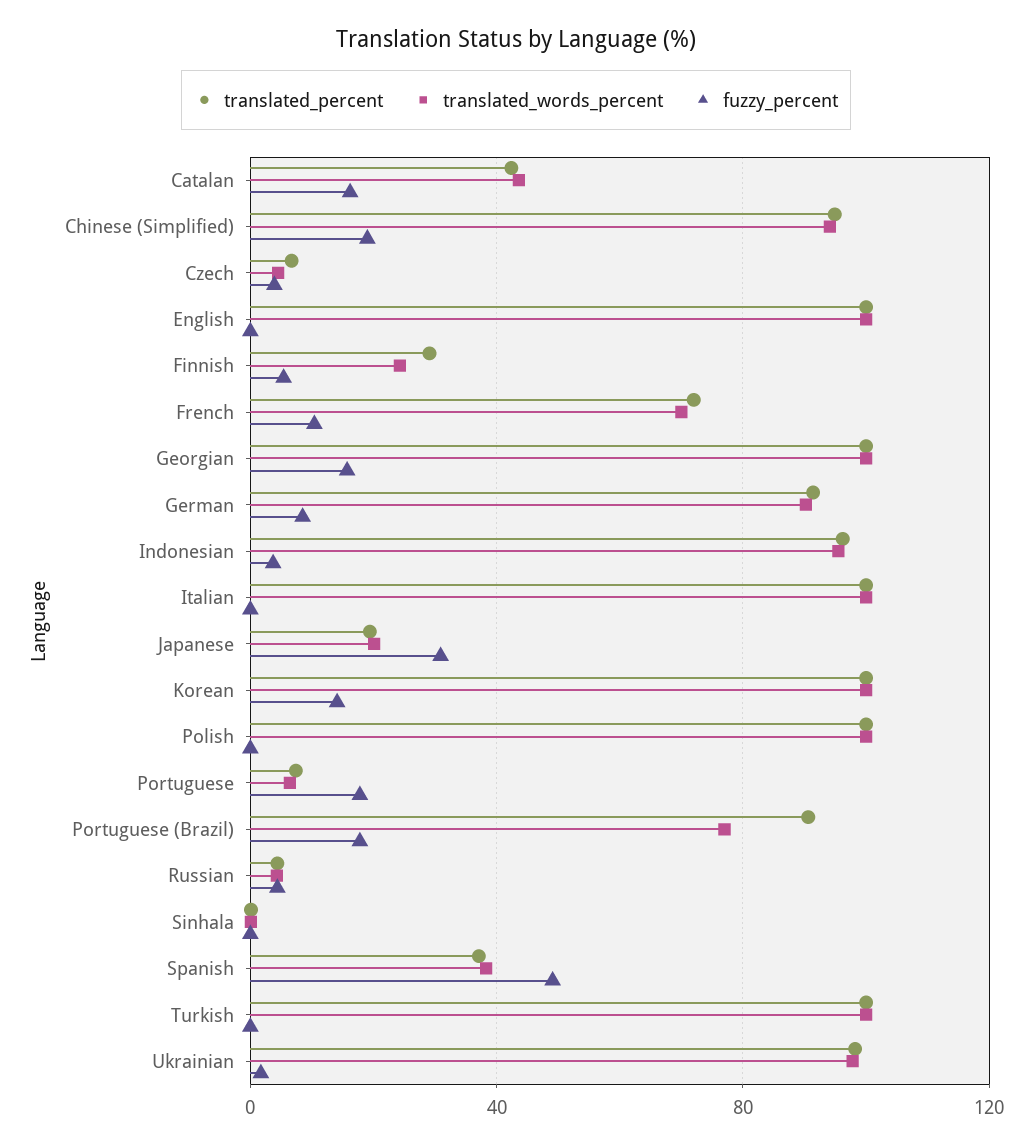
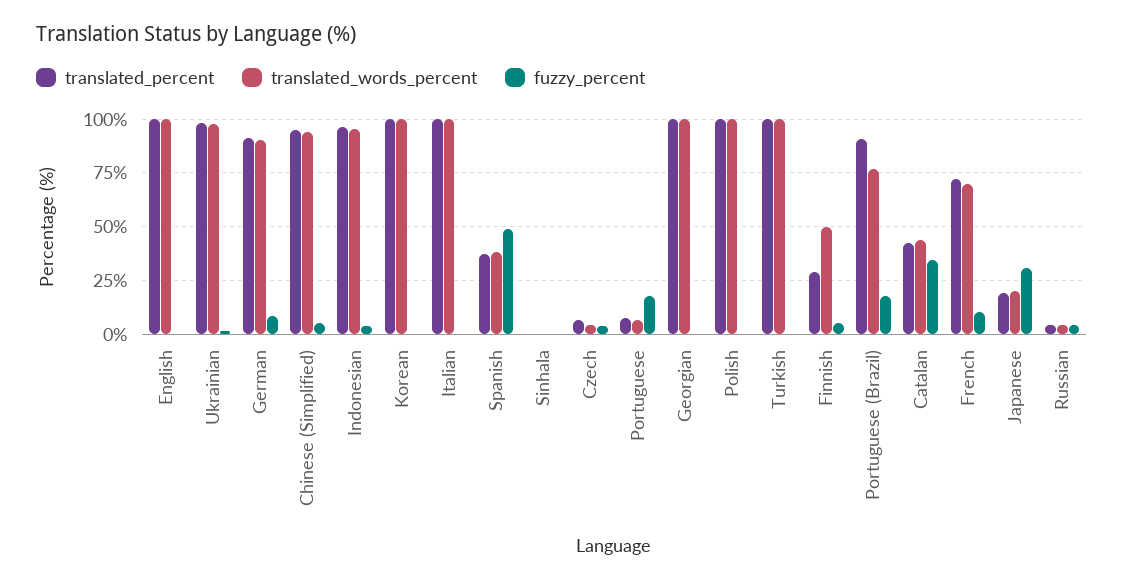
  {
    "translated_percent": {
      "Catalan": 40,
      "Chinese (Simplified)": 95,
      "Czech": 5,
      "English": 100,
      "Finnish": 30,
      "French": 70,
      "Georgian": 100,
      "German": 90,
      "Indonesian": 95,
      "Italian": 100,
      "Japanese": 20,
      "Korean": 100,
      "Polish": 100,
      "Portuguese": 5,
      "Portuguese (Brazil)": 90,
      "Russian": 5,
      "Sinhala": 0,
      "Spanish": 35,
      "Turkish": 100,
      "Ukrainian": 100
    },
    "translated_words_percent": {
      "Catalan": 45,
      "Chinese (Simplified)": 95,
      "Czech": 5,
      "English": 100,
-     "Finnish": 25,
+     "Finnish": 50,
      "French": 70,
      "Georgian": 100,
      "German": 90,
      "Indonesian": 95,
      "Italian": 100,
      "Japanese": 20,
      "Korean": 100,
      "Polish": 100,
      "Portuguese": 5,
      "Portuguese (Brazil)": 75,
      "Russian": 5,
      "Sinhala": 0,
      "Spanish": 40,
      "Turkish": 100,
      "Ukrainian": 100
    },
    "fuzzy_percent": {
-     "Catalan": 15,
+     "Catalan": 35,
-     "Chinese (Simplified)": 20,
+     "Chinese (Simplified)": 5,
      "Czech": 5,
      "English": 0,
      "Finnish": 5,
      "French": 10,
-     "Georgian": 15,
+     "Georgian": 0,
      "German": 10,
      "Indonesian": 5,
      "Italian": 0,
      "Japanese": 30,
-     "Korean": 15,
+     "Korean": 0,
      "Polish": 0,
      "Portuguese": 20,
      "Portuguese (Brazil)": 20,
      "Russian": 5,
      "Sinhala": 0,
      "Spanish": 50,
      "Turkish": 0,
      "Ukrainian": 0
    }
  }

